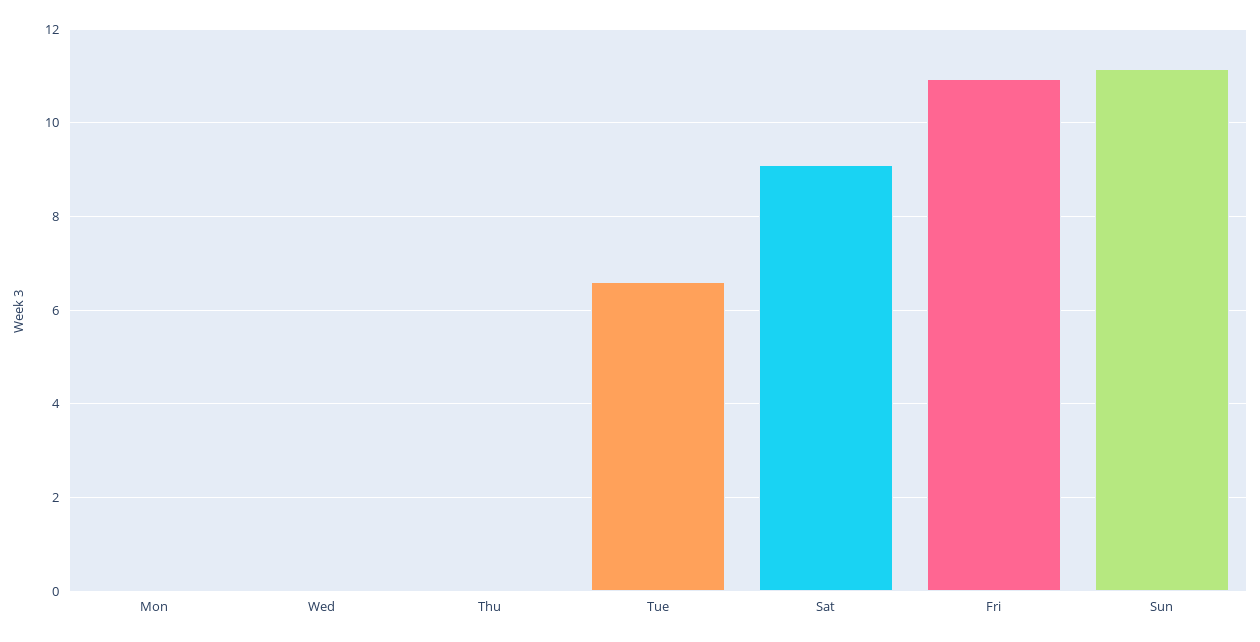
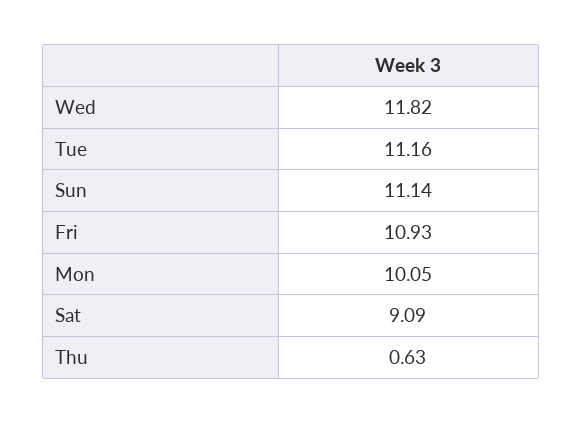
  {
-   "Mon": 0,
+   "Mon": 10.05,
-   "Wed": 0,
+   "Wed": 11.82,
-   "Thu": 0,
+   "Thu": 0.63,
-   "Tue": 6.6,
+   "Tue": 11.16,
    "Sat": 9.09,
    "Fri": 10.93,
    "Sun": 11.14
  }

